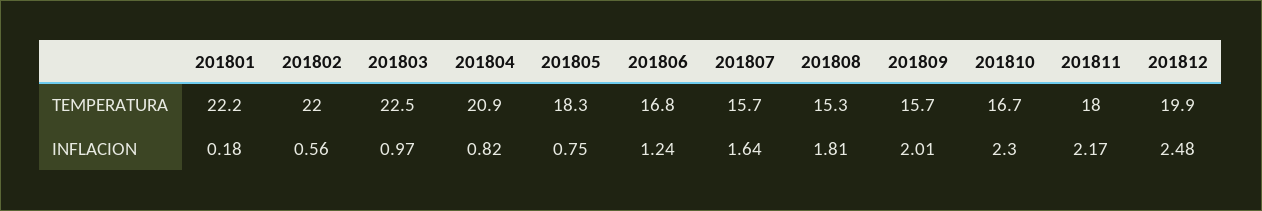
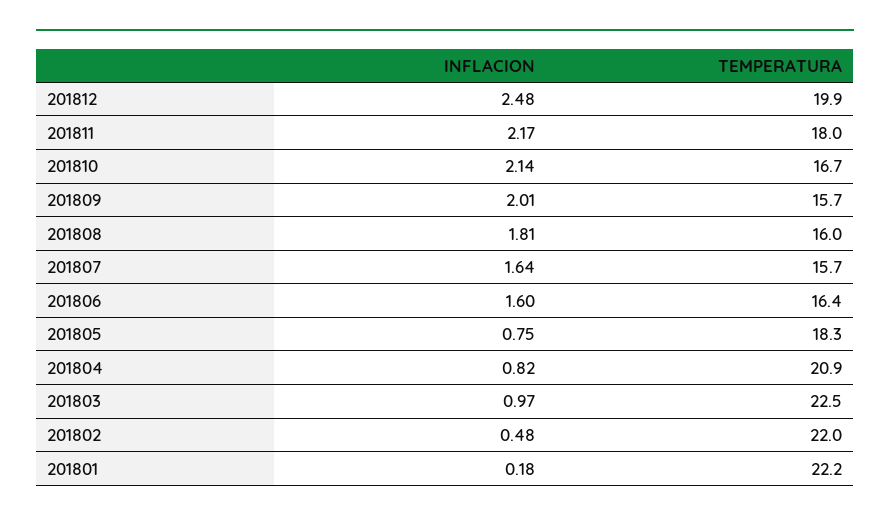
  {
    "201801": {
      "TEMPERATURA": 22.2,
      "INFLACION": 0.18
    },
    "201802": {
      "TEMPERATURA": 22,
-     "INFLACION": 0.56
+     "INFLACION": 0.48
    },
    "201803": {
      "TEMPERATURA": 22.5,
      "INFLACION": 0.97
    },
    "201804": {
      "TEMPERATURA": 20.9,
      "INFLACION": 0.82
    },
    "201805": {
      "TEMPERATURA": 18.3,
      "INFLACION": 0.75
    },
    "201806": {
-     "TEMPERATURA": 16.8,
+     "TEMPERATURA": 16.4,
-     "INFLACION": 1.24
+     "INFLACION": 1.6
    },
    "201807": {
      "TEMPERATURA": 15.7,
      "INFLACION": 1.64
    },
    "201808": {
-     "TEMPERATURA": 15.3,
+     "TEMPERATURA": 16,
      "INFLACION": 1.81
    },
    "201809": {
      "TEMPERATURA": 15.7,
      "INFLACION": 2.01
    },
    "201810": {
      "TEMPERATURA": 16.7,
-     "INFLACION": 2.3
+     "INFLACION": 2.14
    },
    "201811": {
      "TEMPERATURA": 18,
      "INFLACION": 2.17
    },
    "201812": {
      "TEMPERATURA": 19.9,
      "INFLACION": 2.48
    }
  }

